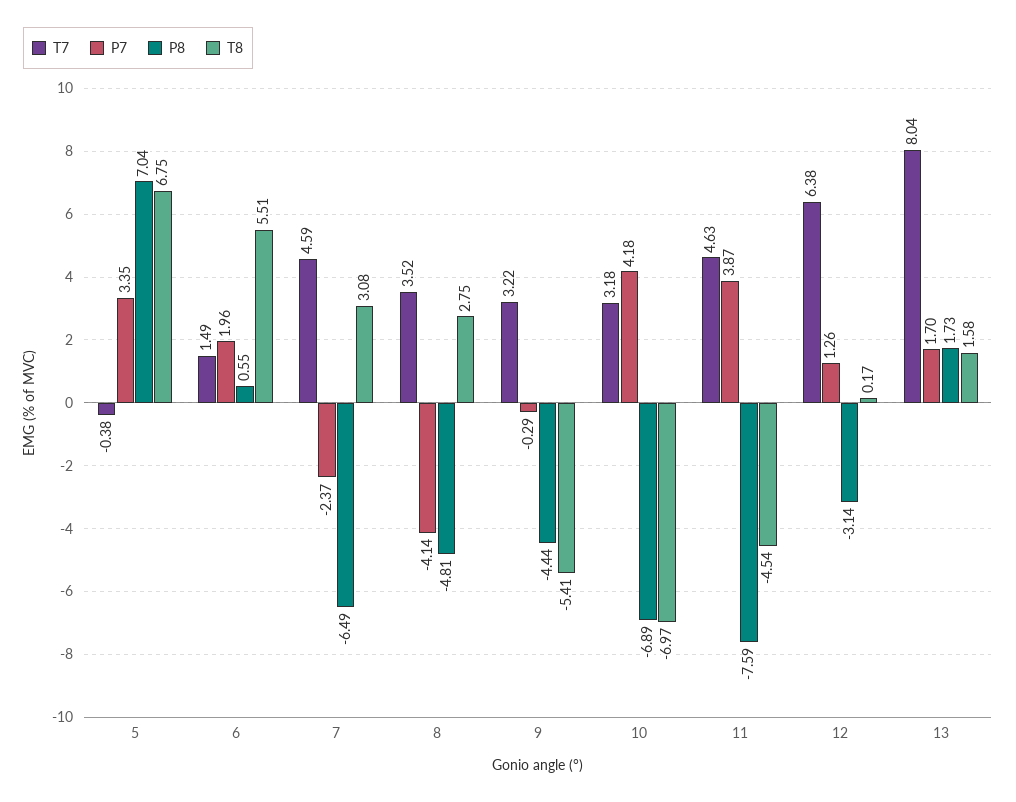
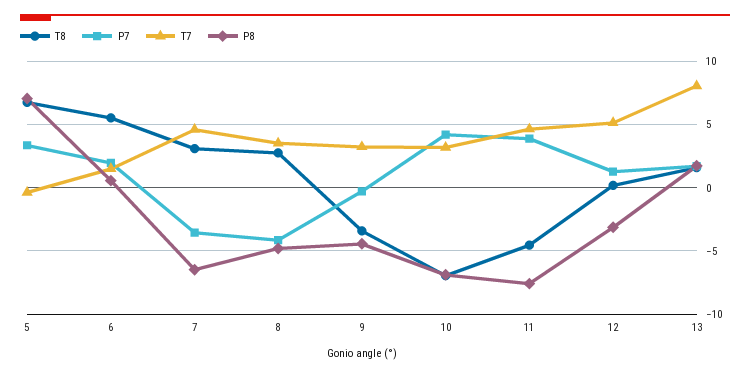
  {
    "T7": {
      "5": -0.38,
      "6": 1.49,
      "7": 4.59,
      "8": 3.52,
      "9": 3.22,
      "10": 3.18,
      "11": 4.63,
-     "12": 6.38,
+     "12": 5,
      "13": 8.04
    },
    "P7": {
      "5": 3.35,
      "6": 1.96,
-     "7": -2.37,
+     "7": -3.5,
      "8": -4.14,
      "9": -0.29,
      "10": 4.18,
      "11": 3.87,
      "12": 1.26,
      "13": 1.7
    },
    "P8": {
      "5": 7.04,
      "6": 0.55,
      "7": -6.49,
      "8": -4.81,
      "9": -4.44,
      "10": -6.89,
      "11": -7.59,
      "12": -3.14,
      "13": 1.73
    },
    "T8": {
      "5": 6.75,
      "6": 5.51,
      "7": 3.08,
      "8": 2.75,
-     "9": -5.41,
+     "9": -3.5,
      "10": -6.97,
      "11": -4.54,
      "12": 0.17,
      "13": 1.58
    }
  }

